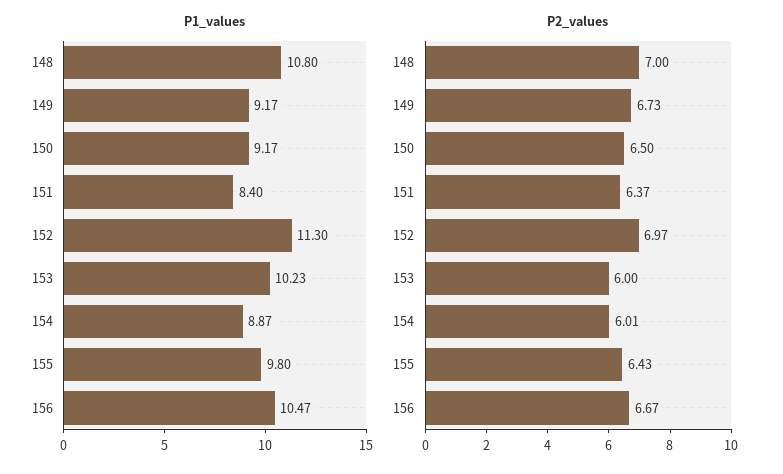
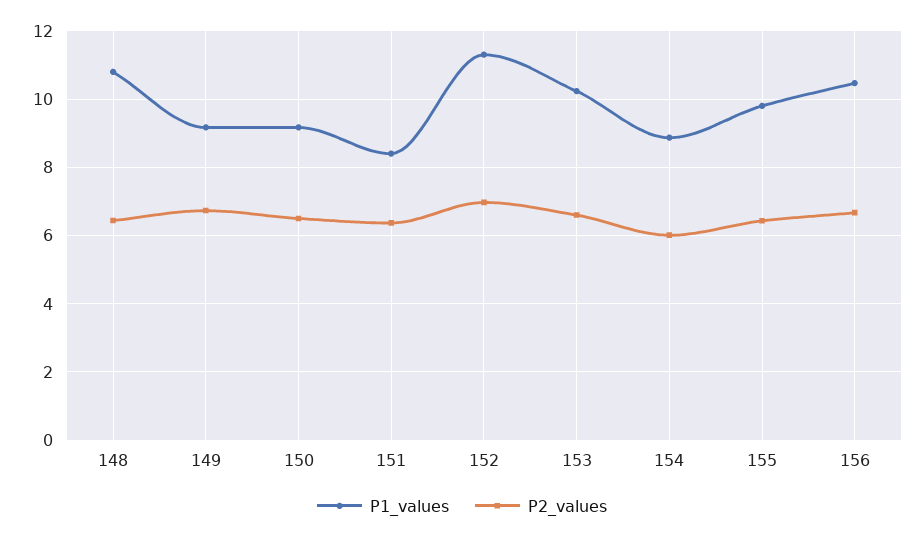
  {
    "P1_values": {
      "148": 10.8,
      "149": 9.17,
      "150": 9.17,
      "151": 8.4,
      "152": 11.3,
      "153": 10.23,
      "154": 8.87,
      "155": 9.8,
      "156": 10.47
    },
    "P2_values": {
-     "148": 7,
+     "148": 6.4,
      "149": 6.73,
      "150": 6.5,
      "151": 6.37,
      "152": 6.97,
-     "153": 6,
+     "153": 6.6,
      "154": 6.01,
      "155": 6.43,
      "156": 6.67
    }
  }

